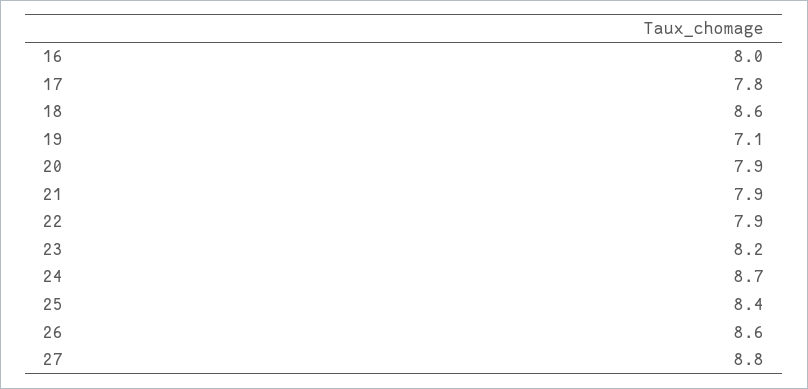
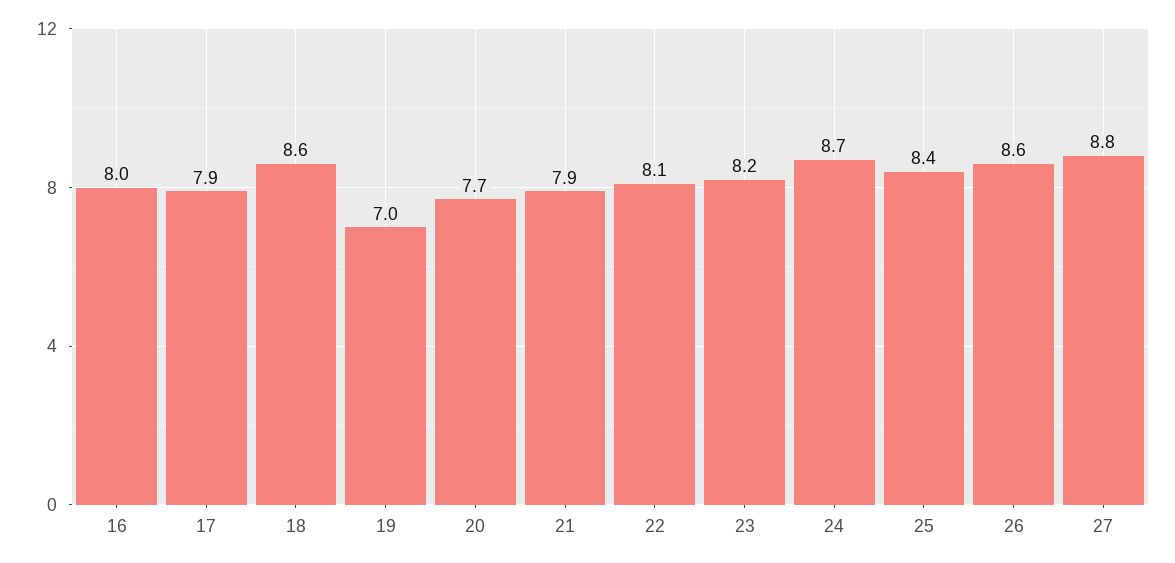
  {
    "16": 8,
-   "17": 7.8,
+   "17": 7.9,
    "18": 8.6,
-   "19": 7.1,
+   "19": 7,
-   "20": 7.9,
+   "20": 7.7,
    "21": 7.9,
-   "22": 7.9,
+   "22": 8.1,
    "23": 8.2,
    "24": 8.7,
    "25": 8.4,
    "26": 8.6,
    "27": 8.8
  }

